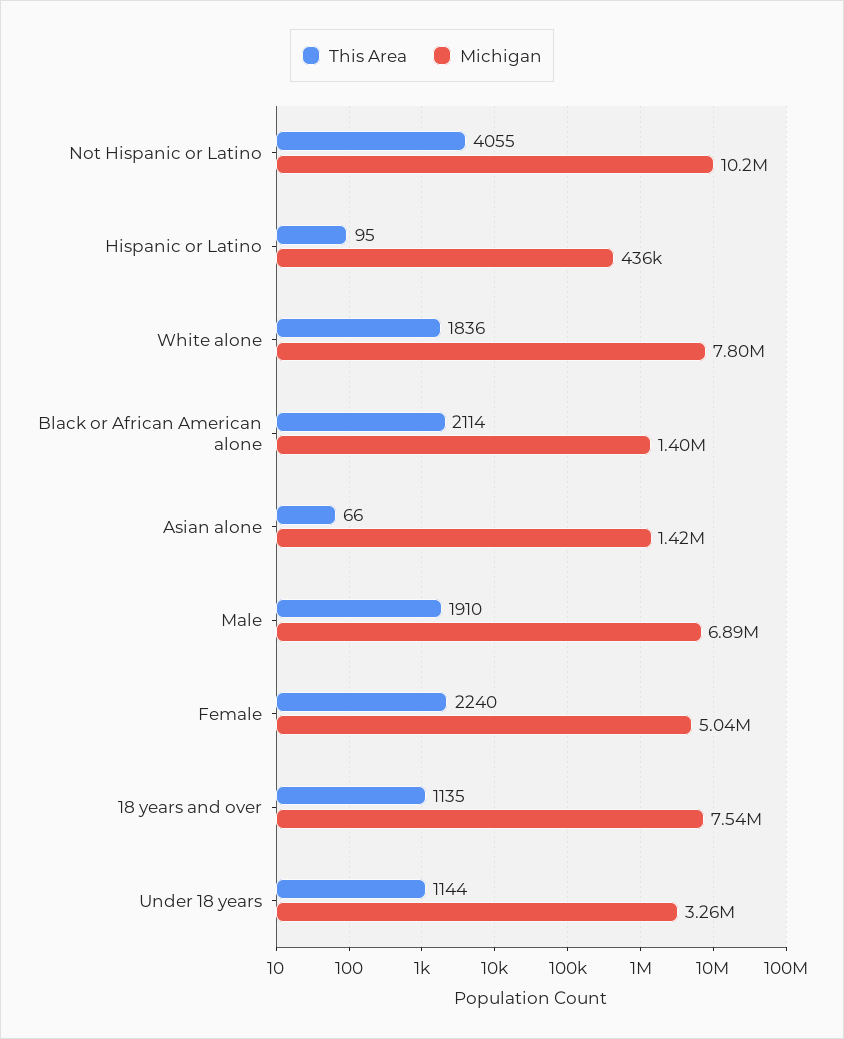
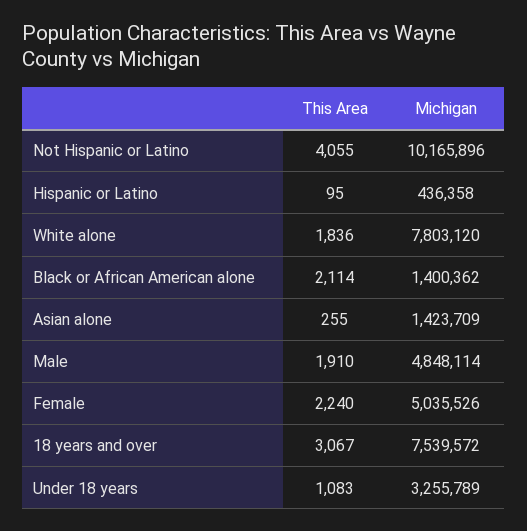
  {
    "This Area": {
      "Not Hispanic or Latino": 4055,
      "Hispanic or Latino": 95,
      "White alone": 1836,
      "Black or African American alone": 2114,
-     "Asian alone": 66,
+     "Asian alone": 255,
      "Male": 1910,
      "Female": 2240,
-     "18 years and over": 1135,
+     "18 years and over": 3067,
-     "Under 18 years": 1144
+     "Under 18 years": 1083
    },
    "Michigan": {
      "Not Hispanic or Latino": 10165896,
      "Hispanic or Latino": 436358,
      "White alone": 7803120,
      "Black or African American alone": 1400362,
      "Asian alone": 1423709,
-     "Male": 6890000,
+     "Male": 4848114,
      "Female": 5035526,
      "18 years and over": 7539572,
      "Under 18 years": 3255789
    }
  }

